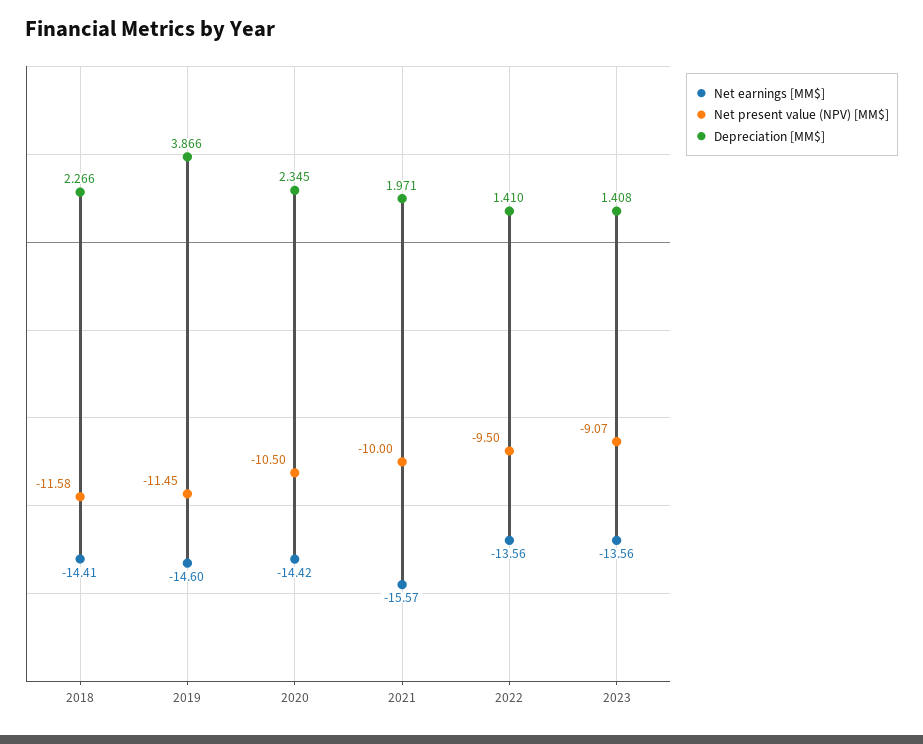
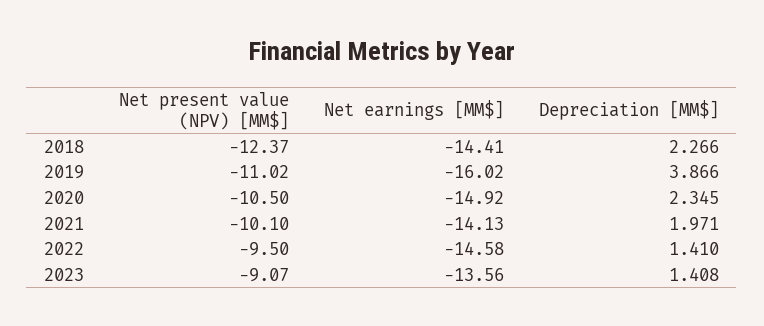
  {
    "Net earnings [MM$]": {
      "2018": -14.41,
-     "2019": -14.6,
+     "2019": -16.02,
-     "2020": -14.42,
+     "2020": -14.92,
-     "2021": -15.57,
+     "2021": -14.13,
-     "2022": -13.56,
+     "2022": -14.58,
      "2023": -13.56
    },
    "Net present value (NPV) [MM$]": {
-     "2018": -11.58,
+     "2018": -12.37,
-     "2019": -11.45,
+     "2019": -11.02,
      "2020": -10.5,
-     "2021": -10,
+     "2021": -10.1,
      "2022": -9.5,
      "2023": -9.07
    },
    "Depreciation [MM$]": {
      "2018": 2.266,
      "2019": 3.866,
      "2020": 2.345,
      "2021": 1.971,
      "2022": 1.41,
      "2023": 1.408
    }
  }

